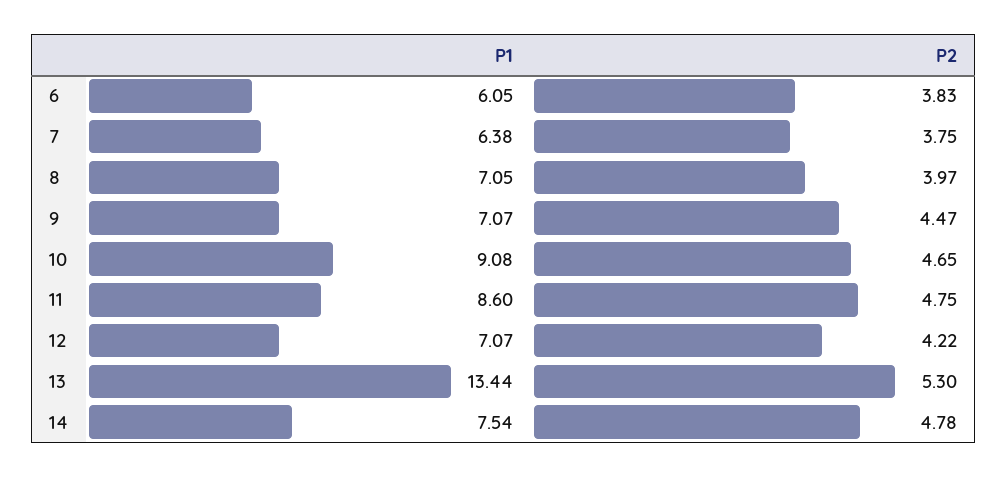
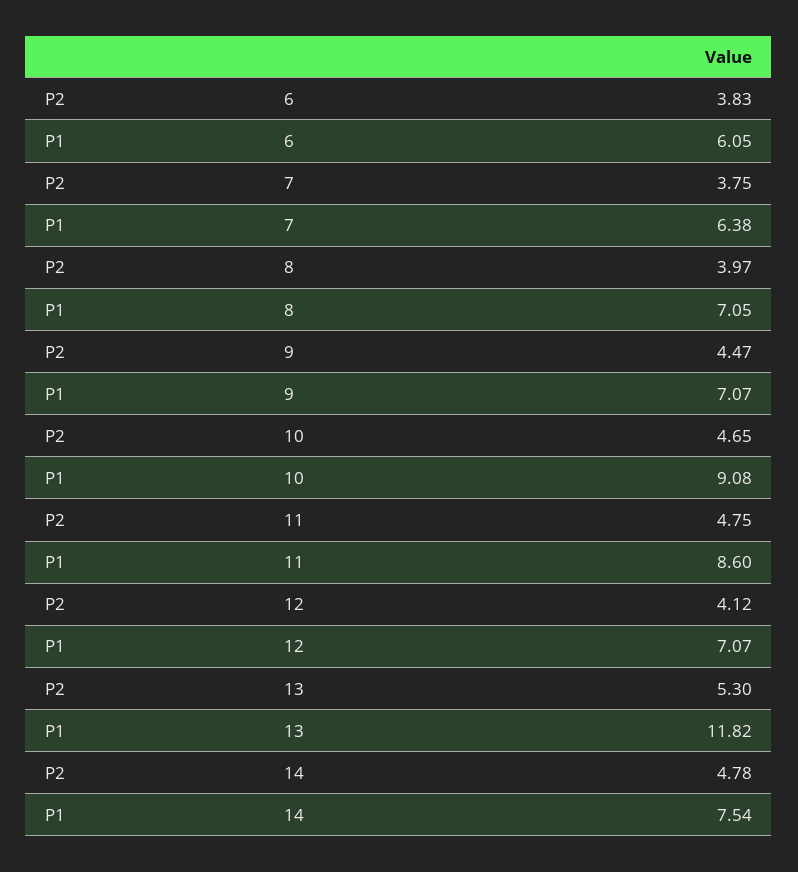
  {
    "P1": {
      "6": 6.05,
      "7": 6.38,
      "8": 7.05,
      "9": 7.07,
      "10": 9.08,
      "11": 8.6,
      "12": 7.07,
-     "13": 13.44,
+     "13": 11.82,
      "14": 7.54
    },
    "P2": {
      "6": 3.83,
      "7": 3.75,
      "8": 3.97,
      "9": 4.47,
      "10": 4.65,
      "11": 4.75,
-     "12": 4.22,
+     "12": 4.12,
      "13": 5.3,
      "14": 4.78
    }
  }

